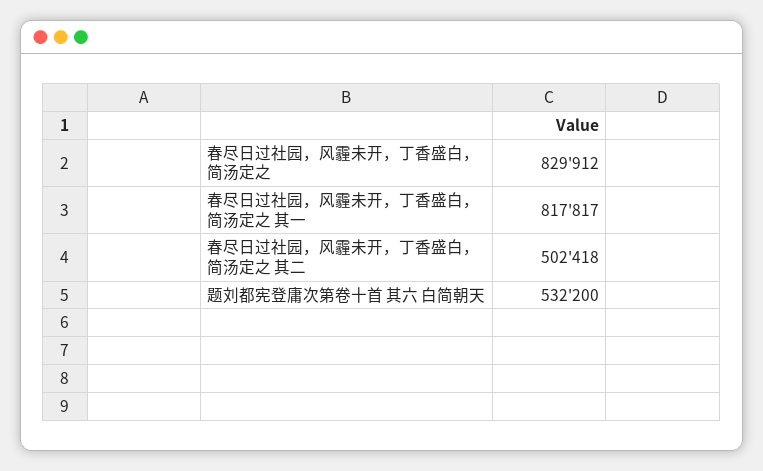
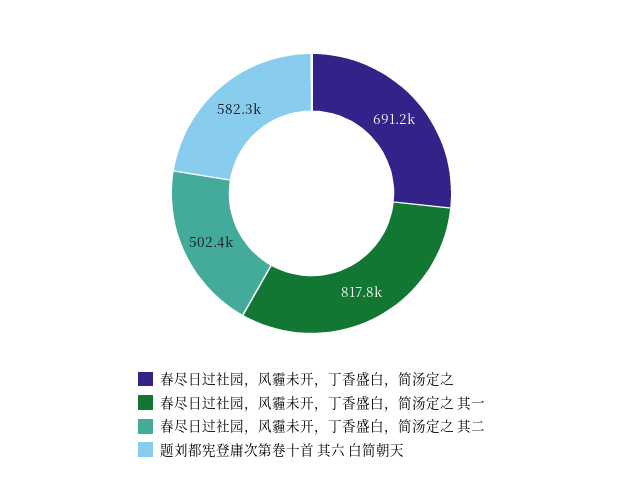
  {
-   "春尽日过社园，风霾未开，丁香盛白，简汤定之": 829912,
+   "春尽日过社园，风霾未开，丁香盛白，简汤定之": 691200,
    "春尽日过社园，风霾未开，丁香盛白，简汤定之 其一": 817817,
    "春尽日过社园，风霾未开，丁香盛白，简汤定之 其二": 502418,
-   "题刘都宪登庸次第卷十首 其六 白简朝天": 532200
+   "题刘都宪登庸次第卷十首 其六 白简朝天": 582300
  }

